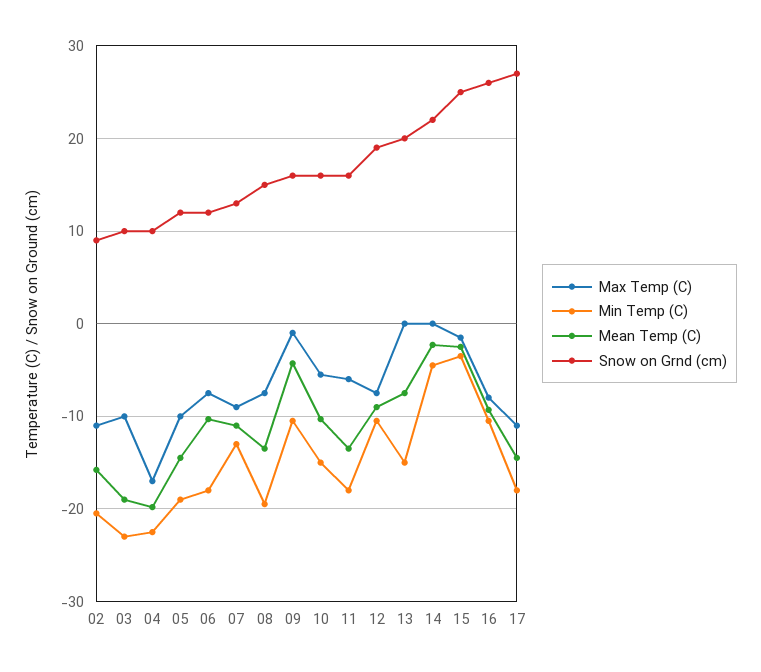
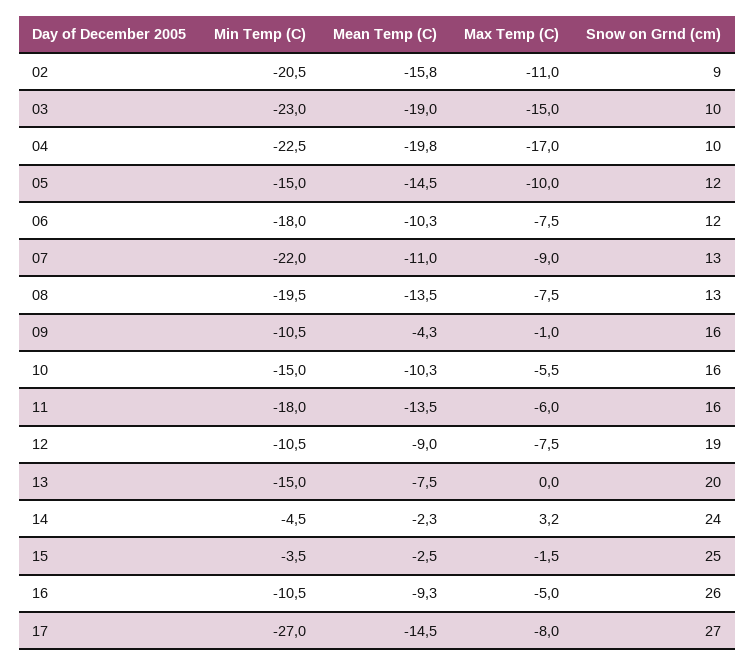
  {
    "Max Temp (C)": {
      "02": -11,
-     "03": -10,
+     "03": -15,
      "04": -17,
      "05": -10,
      "06": -7.5,
      "07": -9,
      "08": -7.5,
      "09": -1,
      "10": -5.5,
      "11": -6,
      "12": -7.5,
      "13": 0,
-     "14": 0,
+     "14": 3.2,
      "15": -1.5,
-     "16": -8,
+     "16": -5,
-     "17": -11
+     "17": -8
    },
    "Min Temp (C)": {
      "02": -20.5,
      "03": -23,
      "04": -22.5,
-     "05": -19,
+     "05": -15,
      "06": -18,
-     "07": -13,
+     "07": -22,
      "08": -19.5,
      "09": -10.5,
      "10": -15,
      "11": -18,
      "12": -10.5,
      "13": -15,
      "14": -4.5,
      "15": -3.5,
      "16": -10.5,
-     "17": -18
+     "17": -27
    },
    "Mean Temp (C)": {
      "02": -15.8,
      "03": -19,
      "04": -19.8,
      "05": -14.5,
      "06": -10.3,
      "07": -11,
      "08": -13.5,
      "09": -4.3,
      "10": -10.3,
      "11": -13.5,
      "12": -9,
      "13": -7.5,
      "14": -2.3,
      "15": -2.5,
      "16": -9.3,
      "17": -14.5
    },
    "Snow on Grnd (cm)": {
      "02": 9,
      "03": 10,
      "04": 10,
      "05": 12,
      "06": 12,
      "07": 13,
-     "08": 15,
+     "08": 13,
      "09": 16,
      "10": 16,
      "11": 16,
      "12": 19,
      "13": 20,
-     "14": 22,
+     "14": 24,
      "15": 25,
      "16": 26,
      "17": 27
    }
  }

